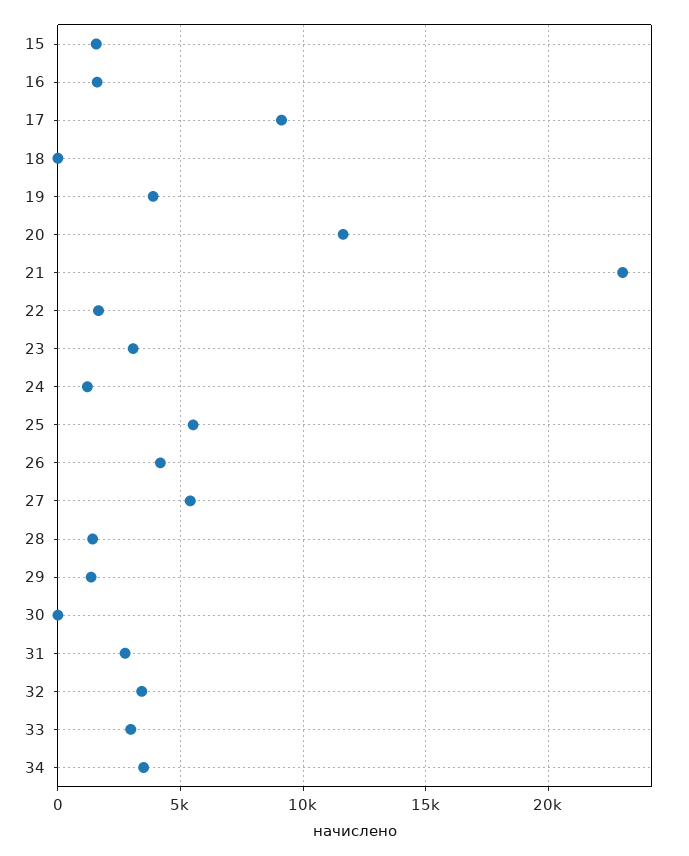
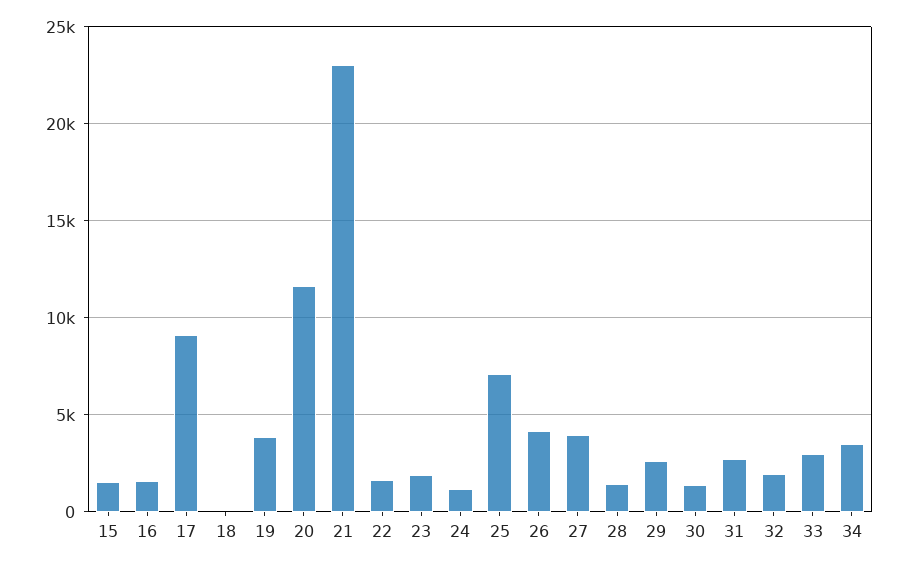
  {
    "15": 1500,
    "16": 1500,
    "17": 9000,
    "18": 0,
    "19": 4000,
    "20": 11500,
    "21": 23000,
    "22": 1500,
-   "23": 3000,
+   "23": 2000,
    "24": 1000,
-   "25": 5500,
+   "25": 7000,
    "26": 4000,
-   "27": 5500,
+   "27": 4000,
    "28": 1500,
-   "29": 1500,
+   "29": 2500,
-   "30": 0,
+   "30": 1500,
    "31": 2500,
-   "32": 3500,
+   "32": 2000,
    "33": 3000,
    "34": 3500
  }

